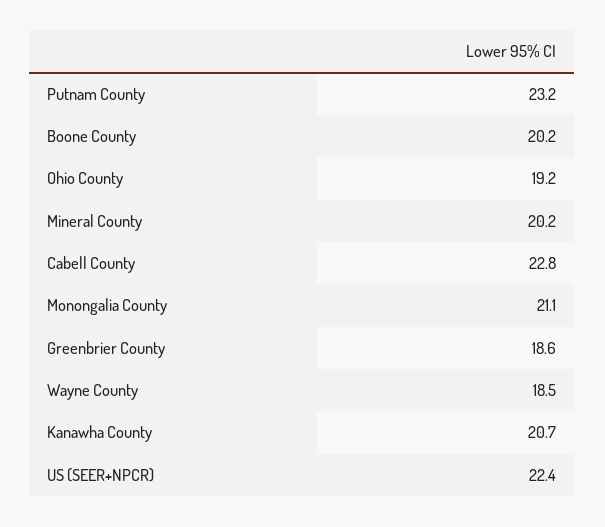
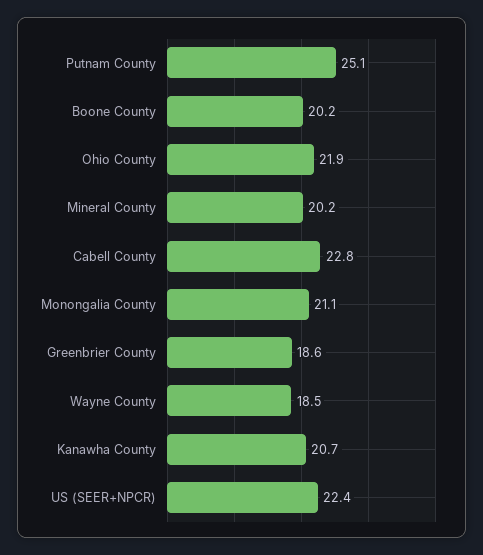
  {
-   "Putnam County": 23.2,
+   "Putnam County": 25.1,
    "Boone County": 20.2,
-   "Ohio County": 19.2,
+   "Ohio County": 21.9,
    "Mineral County": 20.2,
    "Cabell County": 22.8,
    "Monongalia County": 21.1,
    "Greenbrier County": 18.6,
    "Wayne County": 18.5,
    "Kanawha County": 20.7,
    "US (SEER+NPCR)": 22.4
  }

